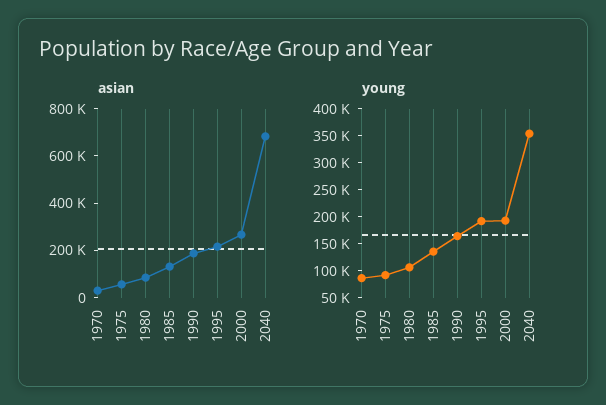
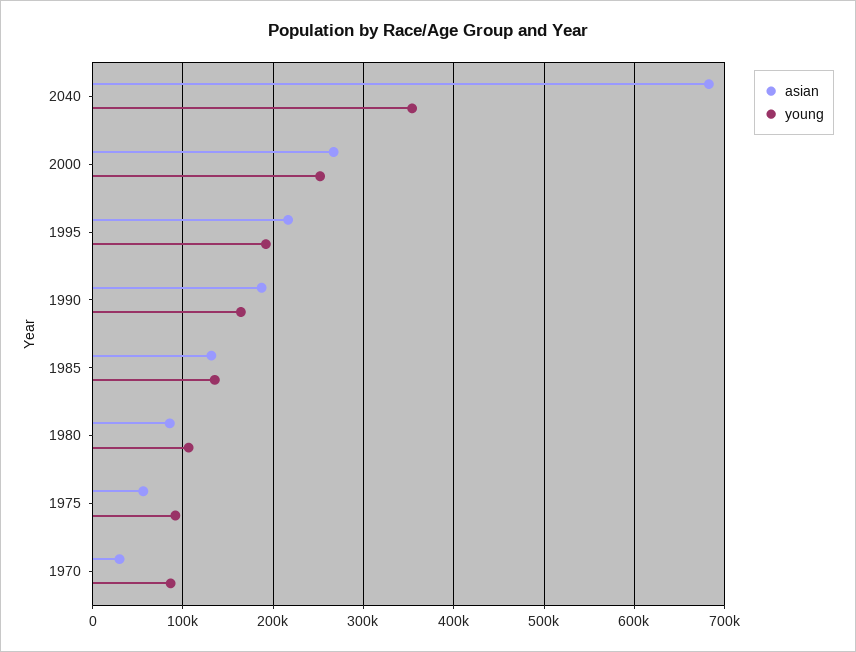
  {
    "asian": {
      "1970": 30000,
      "1975": 60000,
      "1980": 90000,
      "1985": 130000,
      "1990": 190000,
      "1995": 220000,
      "2000": 270000,
      "2040": 680000
    },
    "young": {
      "1970": 90000,
      "1975": 90000,
      "1980": 110000,
      "1985": 140000,
      "1990": 160000,
      "1995": 190000,
-     "2000": 200000,
+     "2000": 250000,
      "2040": 350000
    }
  }

